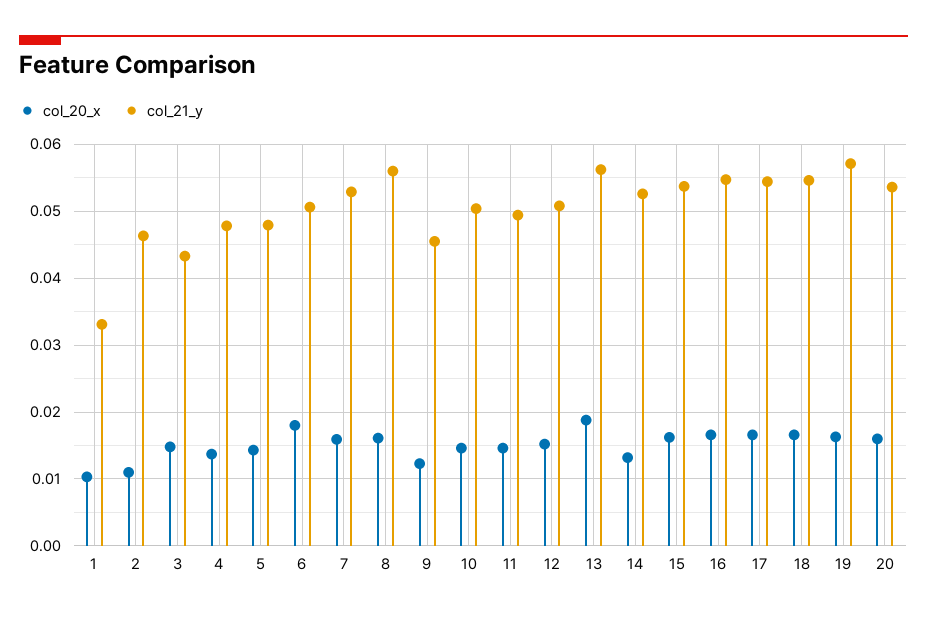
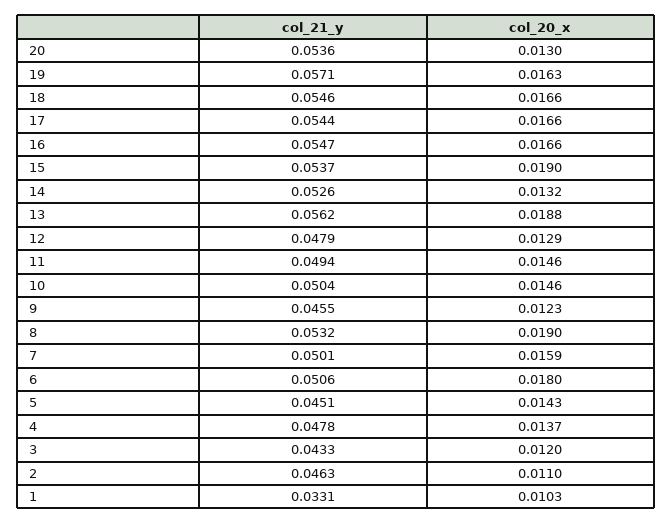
  {
    "col_20_x": {
      "1": 0.0103,
      "2": 0.011,
-     "3": 0.015,
+     "3": 0.012,
      "4": 0.0137,
      "5": 0.0143,
      "6": 0.018,
      "7": 0.0159,
-     "8": 0.016,
+     "8": 0.019,
      "9": 0.0123,
      "10": 0.0146,
      "11": 0.0146,
-     "12": 0.015,
+     "12": 0.0129,
      "13": 0.0188,
      "14": 0.0132,
-     "15": 0.016,
+     "15": 0.019,
      "16": 0.0166,
      "17": 0.0166,
      "18": 0.0166,
      "19": 0.0163,
-     "20": 0.016
+     "20": 0.013
    },
    "col_21_y": {
      "1": 0.0331,
      "2": 0.0463,
      "3": 0.0433,
      "4": 0.0478,
-     "5": 0.048,
+     "5": 0.0451,
      "6": 0.0506,
-     "7": 0.053,
+     "7": 0.0501,
-     "8": 0.056,
+     "8": 0.0532,
      "9": 0.0455,
      "10": 0.0504,
      "11": 0.0494,
-     "12": 0.051,
+     "12": 0.0479,
      "13": 0.0562,
      "14": 0.0526,
      "15": 0.0537,
      "16": 0.0547,
      "17": 0.0544,
      "18": 0.0546,
      "19": 0.0571,
      "20": 0.0536
    }
  }

